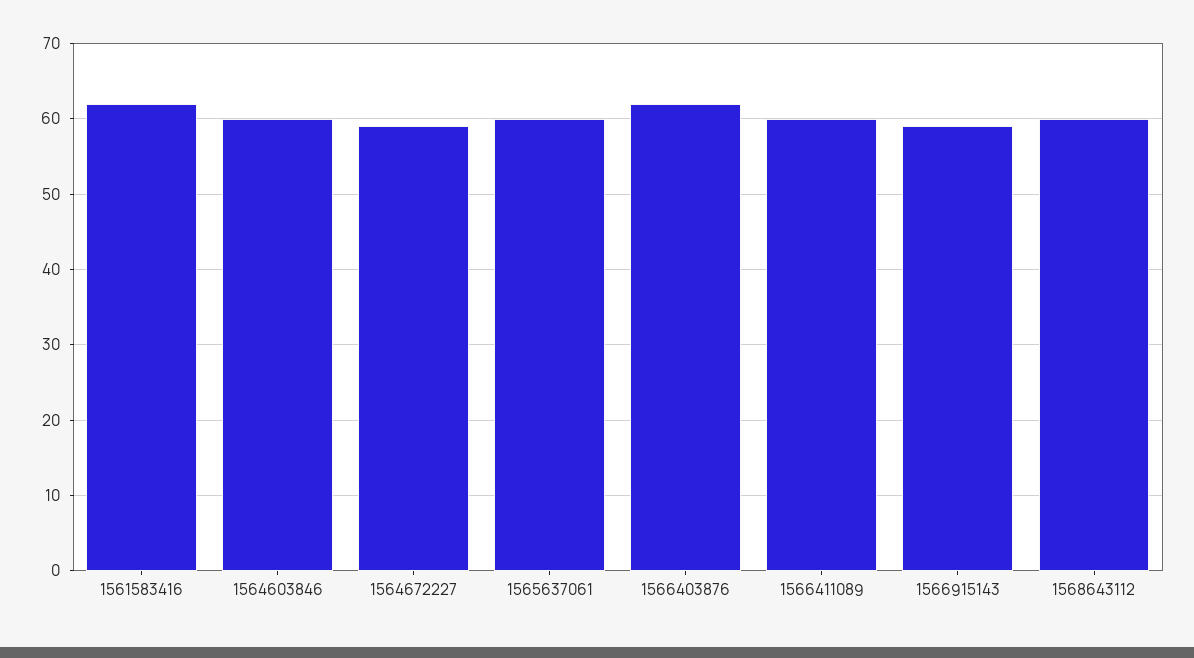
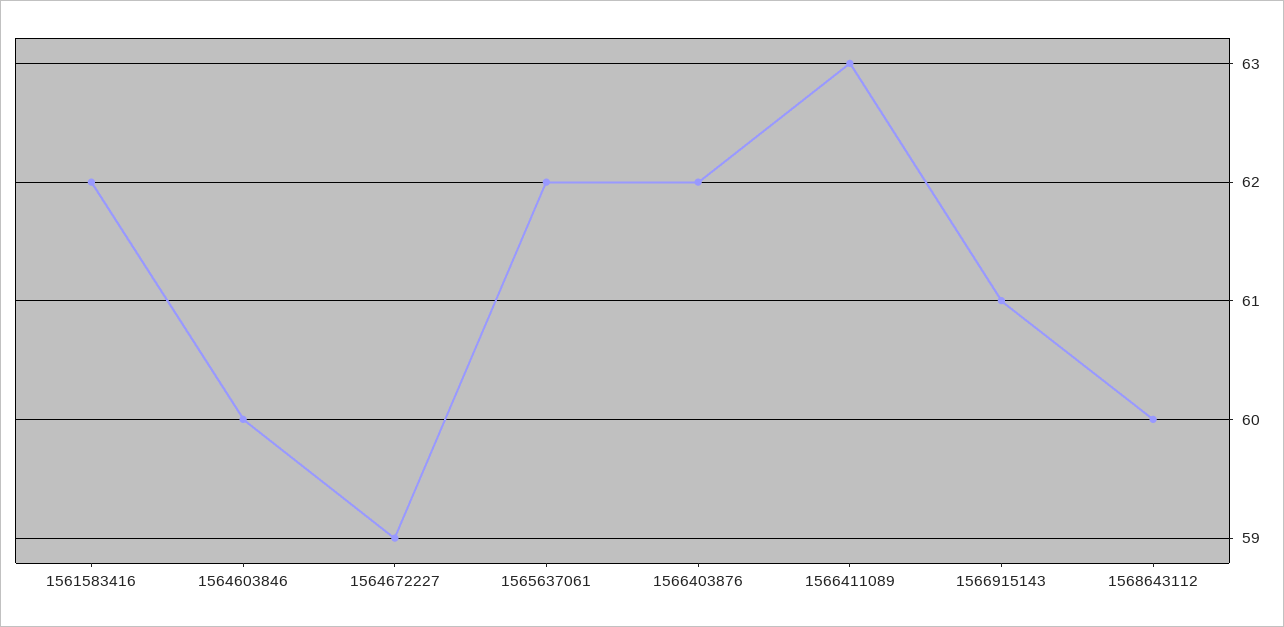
  {
    "1561583416": 62,
    "1564603846": 60,
    "1564672227": 59,
-   "1565637061": 60,
+   "1565637061": 62,
    "1566403876": 62,
-   "1566411089": 60,
+   "1566411089": 63,
-   "1566915143": 59,
+   "1566915143": 61,
    "1568643112": 60
  }

